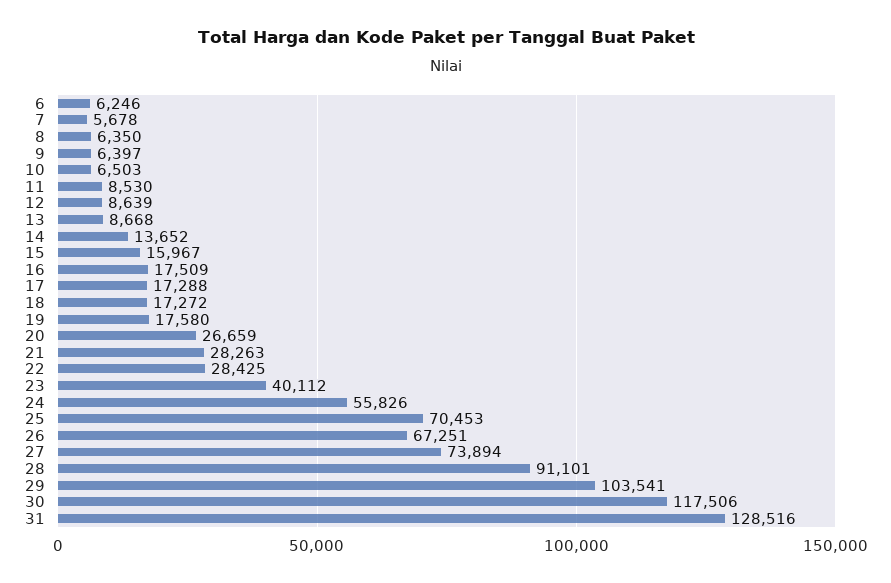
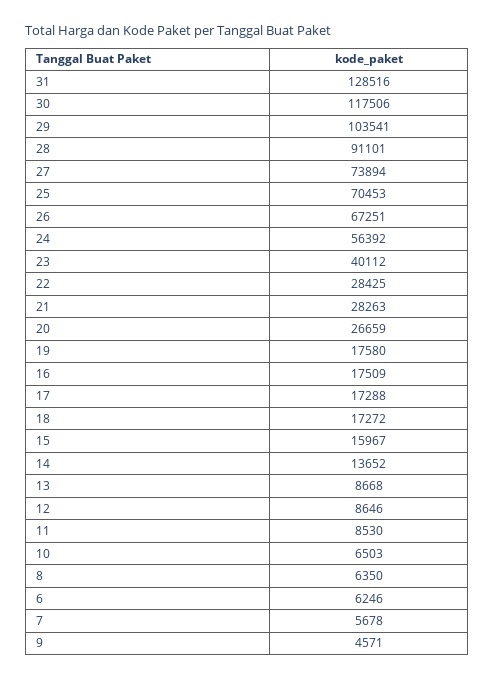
  {
    "6": 6246,
    "7": 5678,
    "8": 6350,
-   "9": 6397,
+   "9": 4571,
    "10": 6503,
    "11": 8530,
-   "12": 8639,
+   "12": 8646,
    "13": 8668,
    "14": 13652,
    "15": 15967,
    "16": 17509,
    "17": 17288,
    "18": 17272,
    "19": 17580,
    "20": 26659,
    "21": 28263,
    "22": 28425,
    "23": 40112,
-   "24": 55826,
+   "24": 56392,
    "25": 70453,
    "26": 67251,
    "27": 73894,
    "28": 91101,
    "29": 103541,
    "30": 117506,
    "31": 128516
  }

